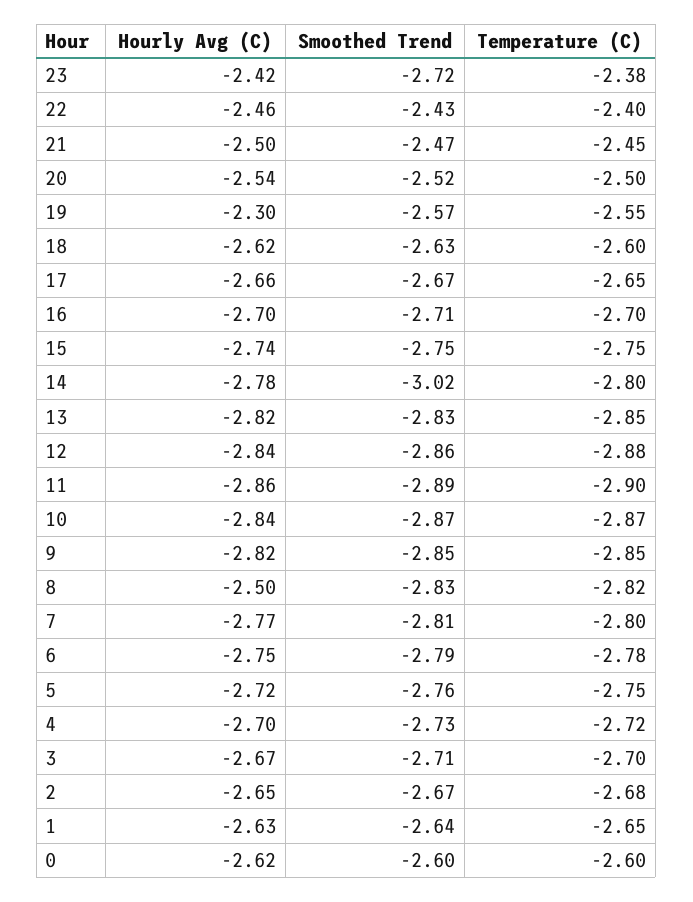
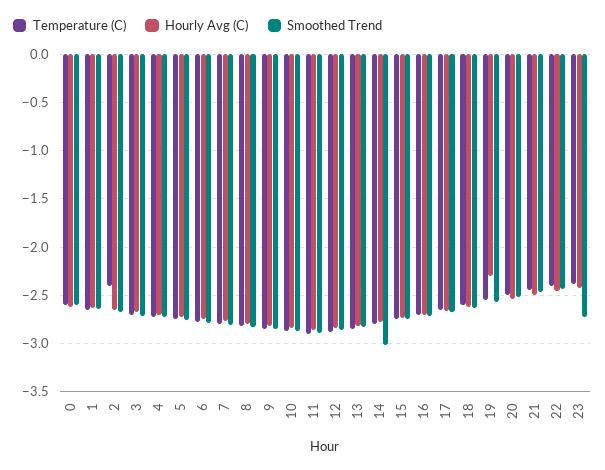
  {
    "Hourly Avg (C)": {
      "23": -2.42,
      "22": -2.46,
      "21": -2.5,
      "20": -2.54,
      "19": -2.3,
      "18": -2.62,
      "17": -2.66,
      "16": -2.7,
      "15": -2.74,
      "14": -2.78,
      "13": -2.82,
      "12": -2.84,
      "11": -2.86,
      "10": -2.84,
      "9": -2.82,
-     "8": -2.5,
+     "8": -2.8,
      "7": -2.77,
      "6": -2.75,
      "5": -2.72,
      "4": -2.7,
      "3": -2.67,
      "2": -2.65,
      "1": -2.63,
      "0": -2.62
    },
    "Smoothed Trend": {
      "23": -2.72,
      "22": -2.43,
      "21": -2.47,
      "20": -2.52,
      "19": -2.57,
      "18": -2.63,
      "17": -2.67,
      "16": -2.71,
      "15": -2.75,
      "14": -3.02,
      "13": -2.83,
      "12": -2.86,
      "11": -2.89,
      "10": -2.87,
      "9": -2.85,
      "8": -2.83,
      "7": -2.81,
      "6": -2.79,
      "5": -2.76,
      "4": -2.73,
      "3": -2.71,
      "2": -2.67,
      "1": -2.64,
      "0": -2.6
    },
    "Temperature (C)": {
      "23": -2.38,
      "22": -2.4,
      "21": -2.45,
      "20": -2.5,
      "19": -2.55,
      "18": -2.6,
      "17": -2.65,
      "16": -2.7,
      "15": -2.75,
      "14": -2.8,
      "13": -2.85,
      "12": -2.88,
      "11": -2.9,
      "10": -2.87,
      "9": -2.85,
      "8": -2.82,
      "7": -2.8,
      "6": -2.78,
      "5": -2.75,
      "4": -2.72,
      "3": -2.7,
-     "2": -2.68,
+     "2": -2.4,
      "1": -2.65,
      "0": -2.6
    }
  }

